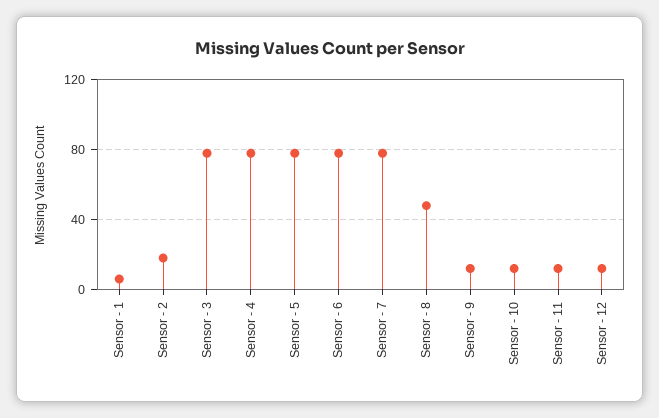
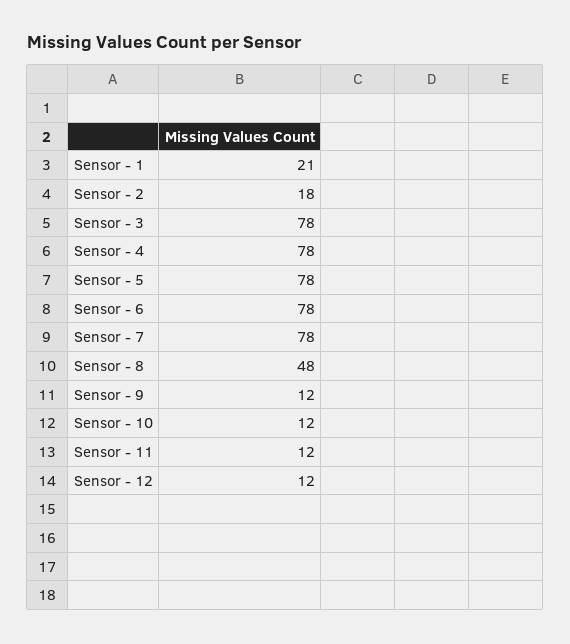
  {
-   "Sensor - 1": 5,
+   "Sensor - 1": 21,
    "Sensor - 2": 18,
    "Sensor - 3": 78,
    "Sensor - 4": 78,
    "Sensor - 5": 78,
    "Sensor - 6": 78,
    "Sensor - 7": 78,
    "Sensor - 8": 48,
    "Sensor - 9": 12,
    "Sensor - 10": 12,
    "Sensor - 11": 12,
    "Sensor - 12": 12
  }

